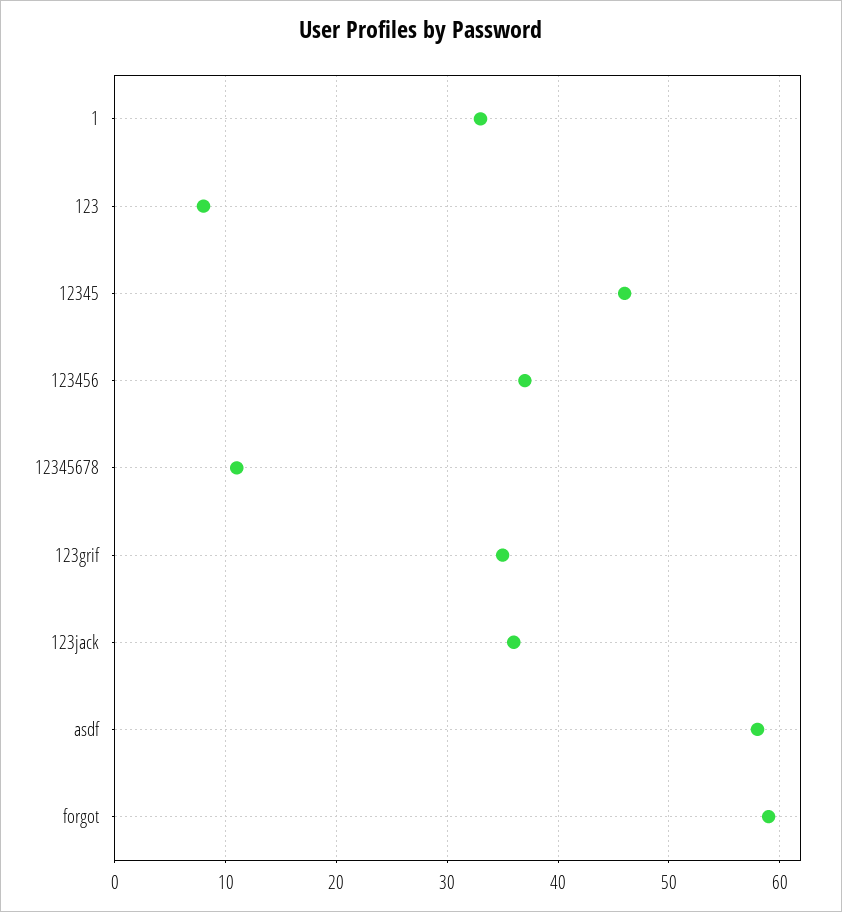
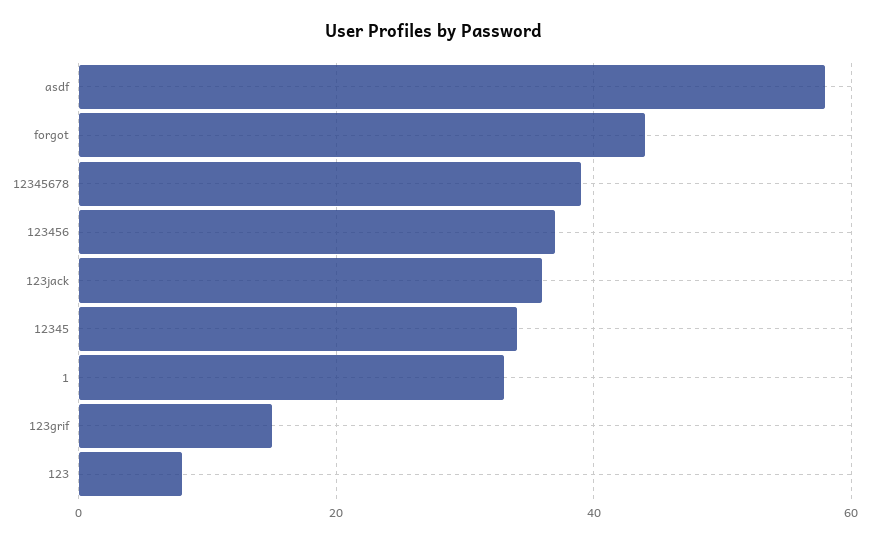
  {
    "1": 33,
    "123": 8,
-   "12345": 46,
+   "12345": 35,
    "123456": 37,
-   "12345678": 11,
+   "12345678": 40,
-   "123grif": 35,
+   "123grif": 15,
    "123jack": 36,
    "asdf": 58,
-   "forgot": 59
+   "forgot": 45
  }

